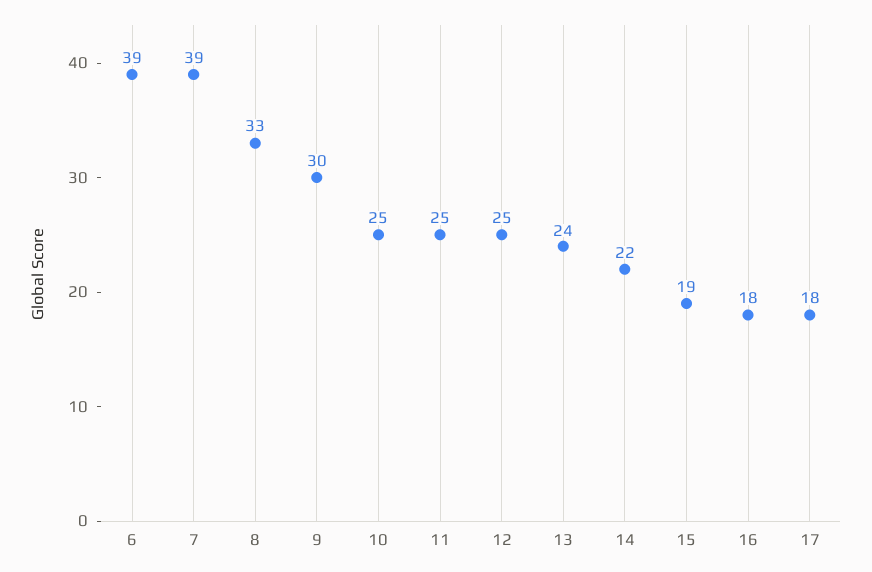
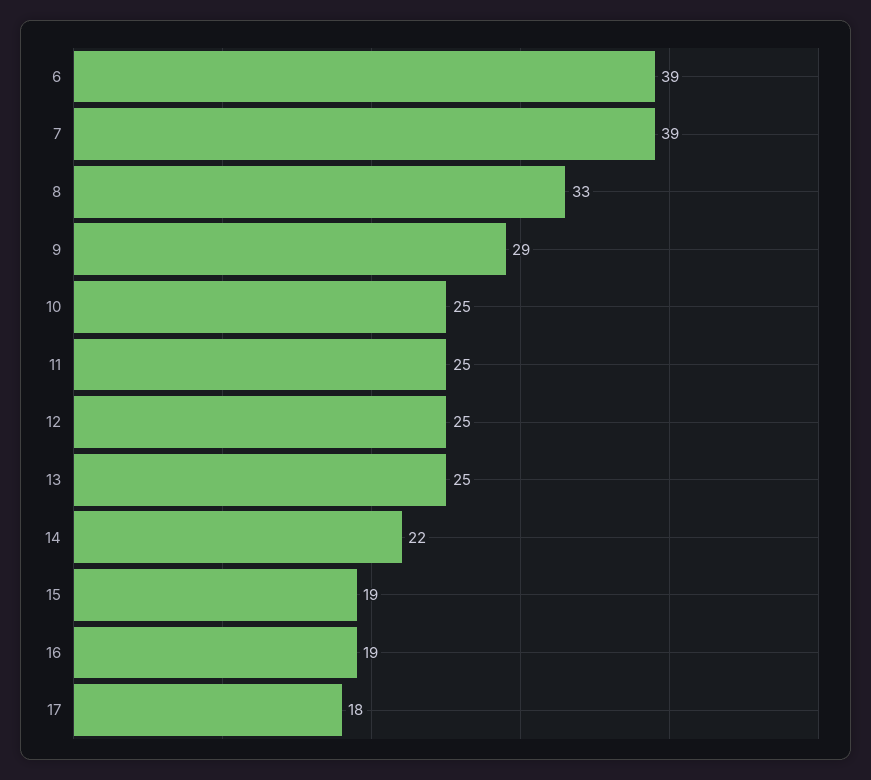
  {
    "6": 39,
    "7": 39,
    "8": 33,
-   "9": 30,
+   "9": 29,
    "10": 25,
    "11": 25,
    "12": 25,
-   "13": 24,
+   "13": 25,
    "14": 22,
    "15": 19,
-   "16": 18,
+   "16": 19,
    "17": 18
  }

